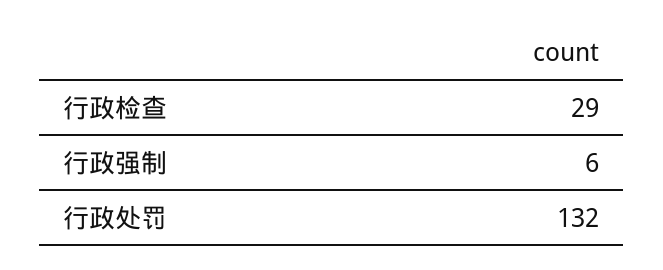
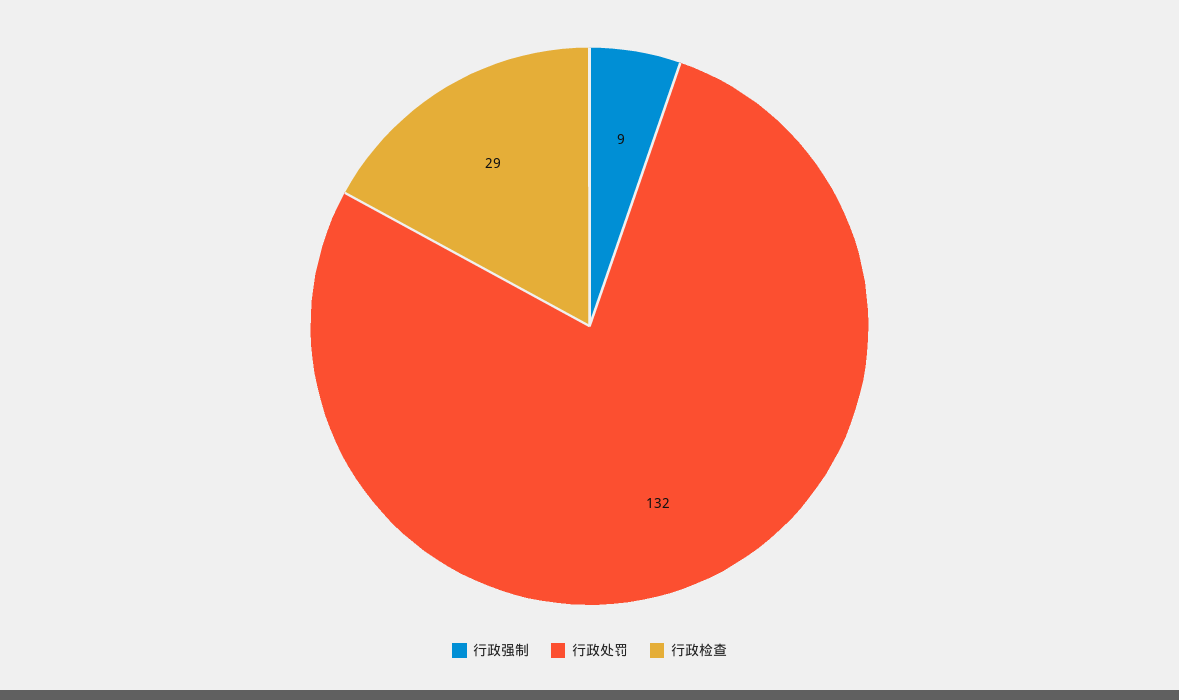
  {
    "行政检查": 29,
-   "行政强制": 6,
+   "行政强制": 9,
    "行政处罚": 132
  }

